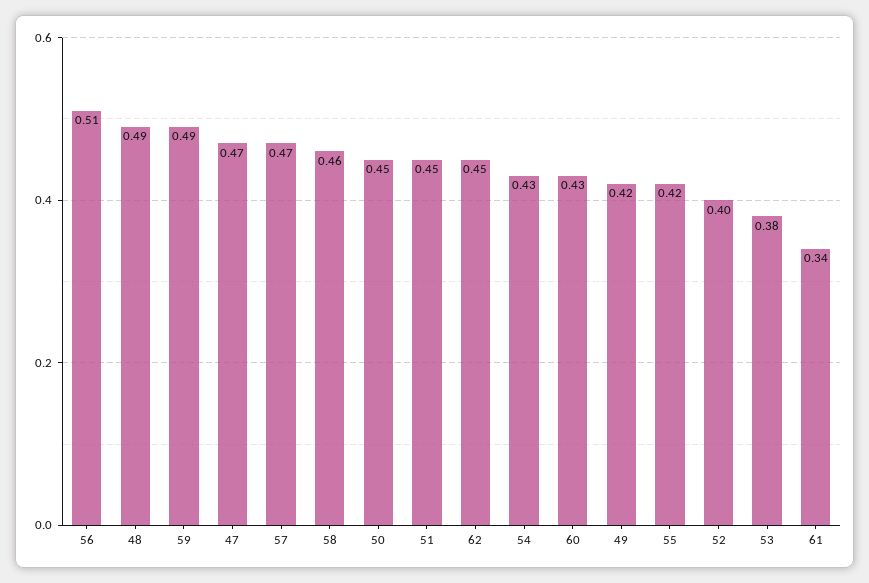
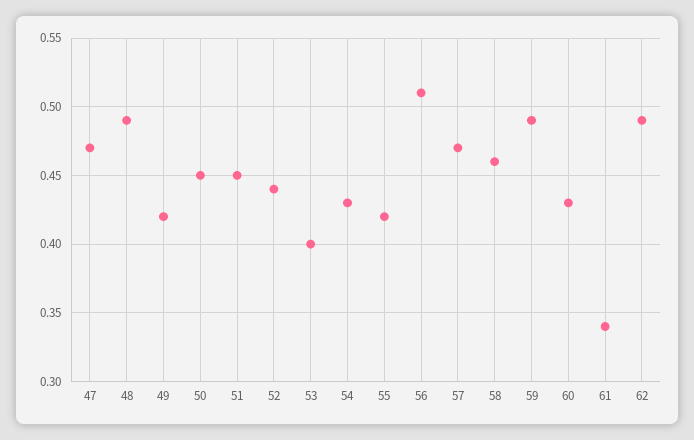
  {
    "56": 0.51,
    "48": 0.49,
    "59": 0.49,
    "47": 0.47,
    "57": 0.47,
    "58": 0.46,
    "50": 0.45,
    "51": 0.45,
-   "62": 0.45,
+   "62": 0.49,
    "54": 0.43,
    "60": 0.43,
    "49": 0.42,
    "55": 0.42,
-   "52": 0.4,
+   "52": 0.44,
-   "53": 0.38,
+   "53": 0.4,
    "61": 0.34
  }

